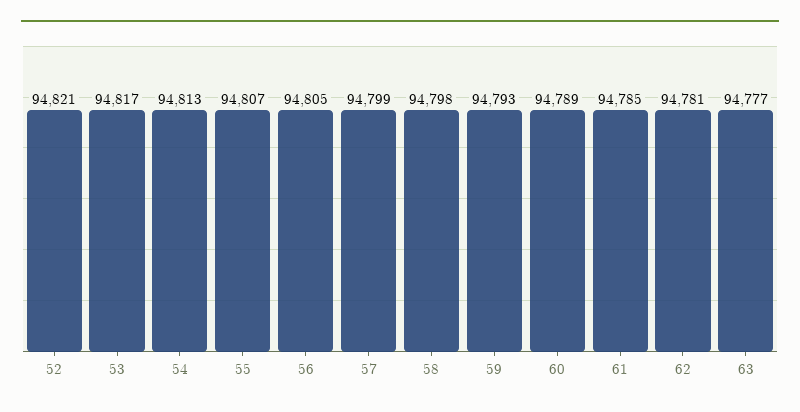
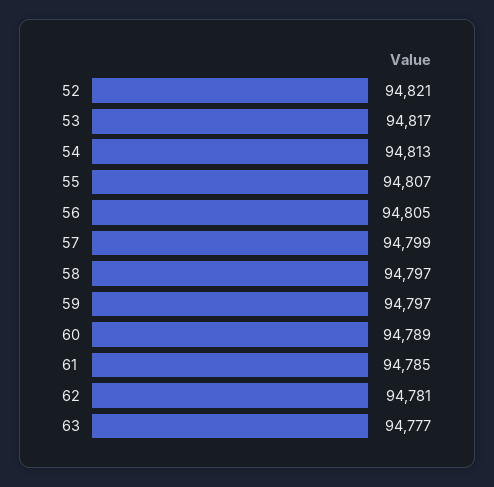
  {
    "52": 94821,
    "53": 94817,
    "54": 94813,
    "55": 94807,
    "56": 94805,
    "57": 94799,
-   "58": 94798,
+   "58": 94797,
-   "59": 94793,
+   "59": 94797,
    "60": 94789,
    "61": 94785,
    "62": 94781,
    "63": 94777
  }

